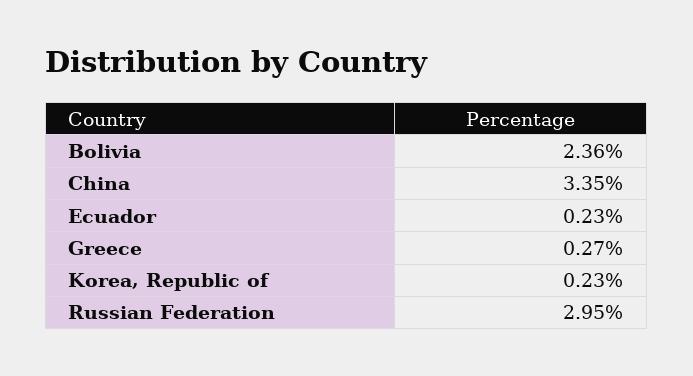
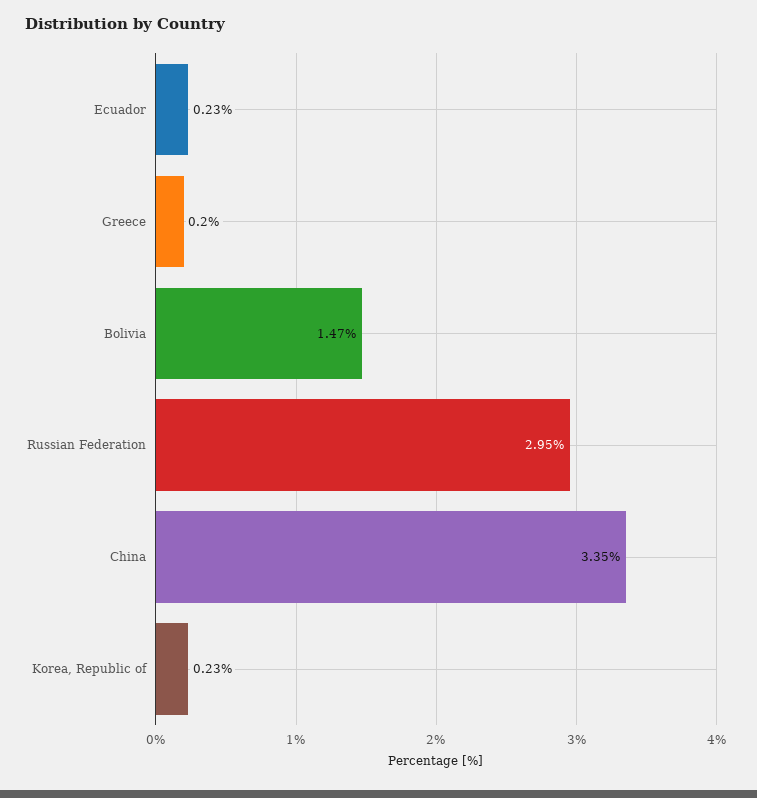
  {
-   "Bolivia": 2.36,
+   "Bolivia": 1.47,
    "China": 3.35,
    "Ecuador": 0.23,
-   "Greece": 0.27,
+   "Greece": 0.2,
    "Korea, Republic of": 0.23,
    "Russian Federation": 2.95
  }

